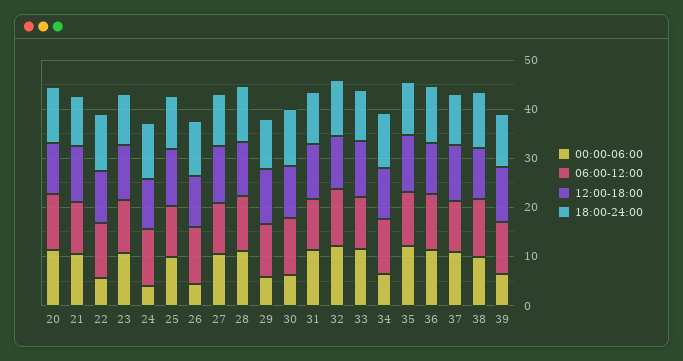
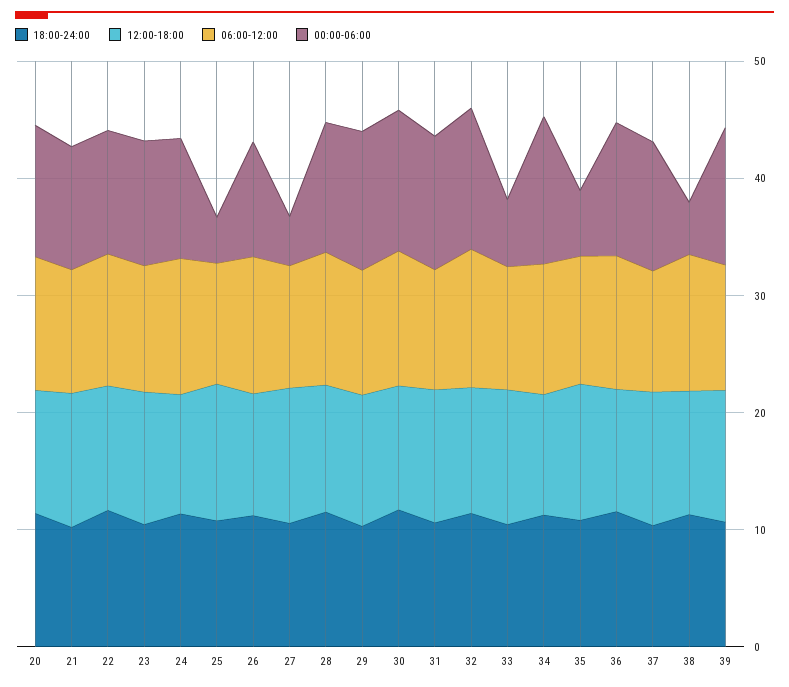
  {
    "00:00-06:00": {
      "20": 12,
      "21": 10,
-     "22": 6,
+     "22": 10,
      "23": 10,
-     "24": 4,
+     "24": 10,
-     "25": 10,
+     "25": 4,
-     "26": 4,
+     "26": 10,
-     "27": 10,
+     "27": 4,
      "28": 12,
-     "29": 6,
+     "29": 12,
-     "30": 6,
+     "30": 12,
      "31": 12,
      "32": 12,
-     "33": 12,
+     "33": 6,
-     "34": 6,
+     "34": 12,
-     "35": 12,
+     "35": 6,
      "36": 12,
      "37": 12,
-     "38": 10,
+     "38": 4,
-     "39": 6
+     "39": 12
    },
    "06:00-12:00": {
      "20": 12,
      "21": 10,
      "22": 12,
      "23": 10,
      "24": 12,
      "25": 10,
      "26": 12,
      "27": 10,
      "28": 12,
      "29": 10,
      "30": 12,
      "31": 10,
      "32": 12,
      "33": 10,
      "34": 12,
      "35": 10,
      "36": 12,
      "37": 10,
      "38": 12,
      "39": 10
    },
    "12:00-18:00": {
      "20": 10,
      "21": 12,
      "22": 10,
      "23": 12,
      "24": 10,
      "25": 12,
      "26": 10,
      "27": 12,
      "28": 10,
      "29": 12,
      "30": 10,
      "31": 12,
      "32": 10,
      "33": 12,
      "34": 10,
      "35": 12,
      "36": 10,
      "37": 12,
      "38": 10,
      "39": 12
    },
    "18:00-24:00": {
      "20": 12,
      "21": 10,
      "22": 12,
      "23": 10,
      "24": 12,
      "25": 10,
      "26": 12,
      "27": 10,
      "28": 12,
      "29": 10,
      "30": 12,
      "31": 10,
      "32": 12,
      "33": 10,
      "34": 12,
      "35": 10,
      "36": 12,
      "37": 10,
      "38": 12,
      "39": 10
    }
  }

